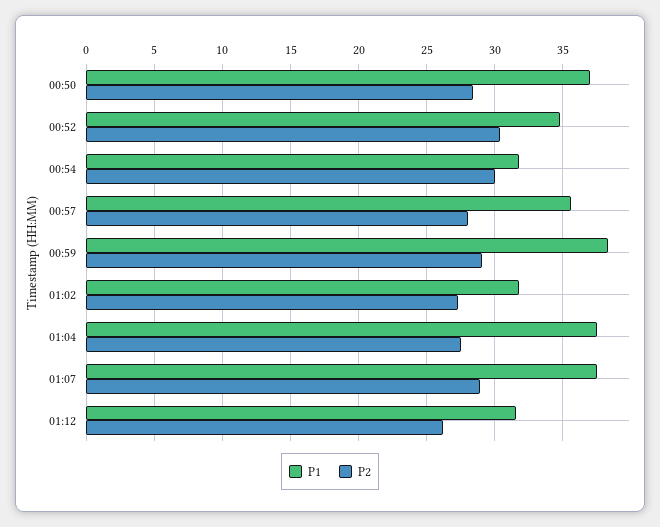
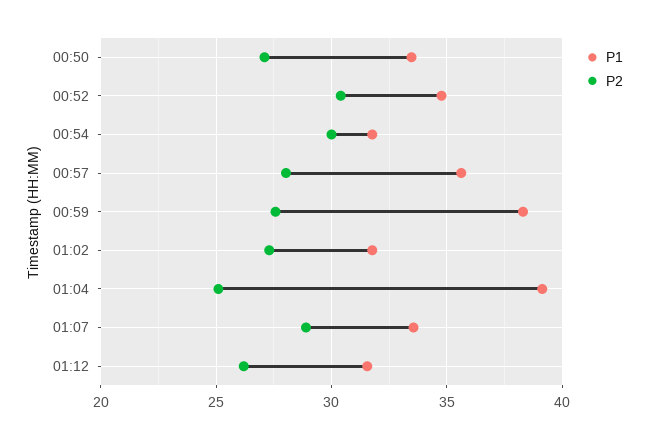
  {
    "P1": {
-     "00:50": 37,
+     "00:50": 33.5,
      "00:52": 35,
      "00:54": 32,
      "00:57": 35.5,
      "00:59": 38.5,
      "01:02": 32,
-     "01:04": 37.5,
+     "01:04": 39,
-     "01:07": 37.5,
+     "01:07": 33.5,
      "01:12": 31.5
    },
    "P2": {
-     "00:50": 28.5,
+     "00:50": 27,
      "00:52": 30.5,
      "00:54": 30,
      "00:57": 28,
-     "00:59": 29,
+     "00:59": 27.5,
      "01:02": 27.5,
-     "01:04": 27.5,
+     "01:04": 25,
      "01:07": 29,
      "01:12": 26
    }
  }

